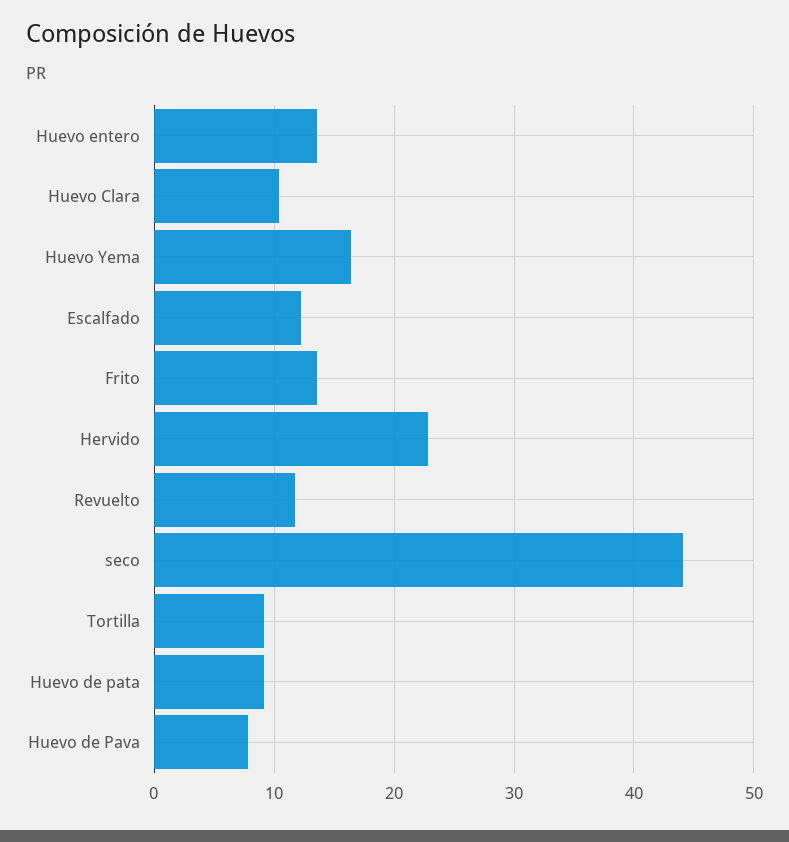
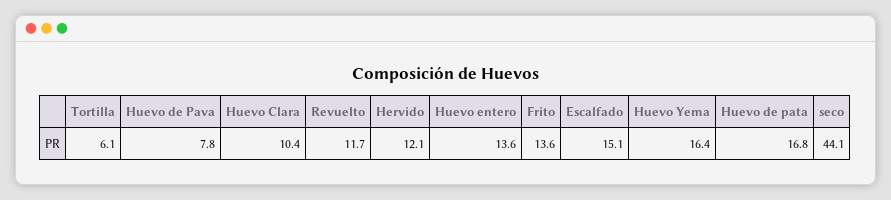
  {
    "Huevo entero": 13.6,
    "Huevo Clara": 10.4,
    "Huevo Yema": 16.4,
-   "Escalfado": 12,
+   "Escalfado": 15.1,
    "Frito": 13.6,
-   "Hervido": 23,
+   "Hervido": 12.1,
    "Revuelto": 11.7,
    "seco": 44.1,
-   "Tortilla": 9,
+   "Tortilla": 6.1,
-   "Huevo de pata": 9,
+   "Huevo de pata": 16.8,
    "Huevo de Pava": 7.8
  }

